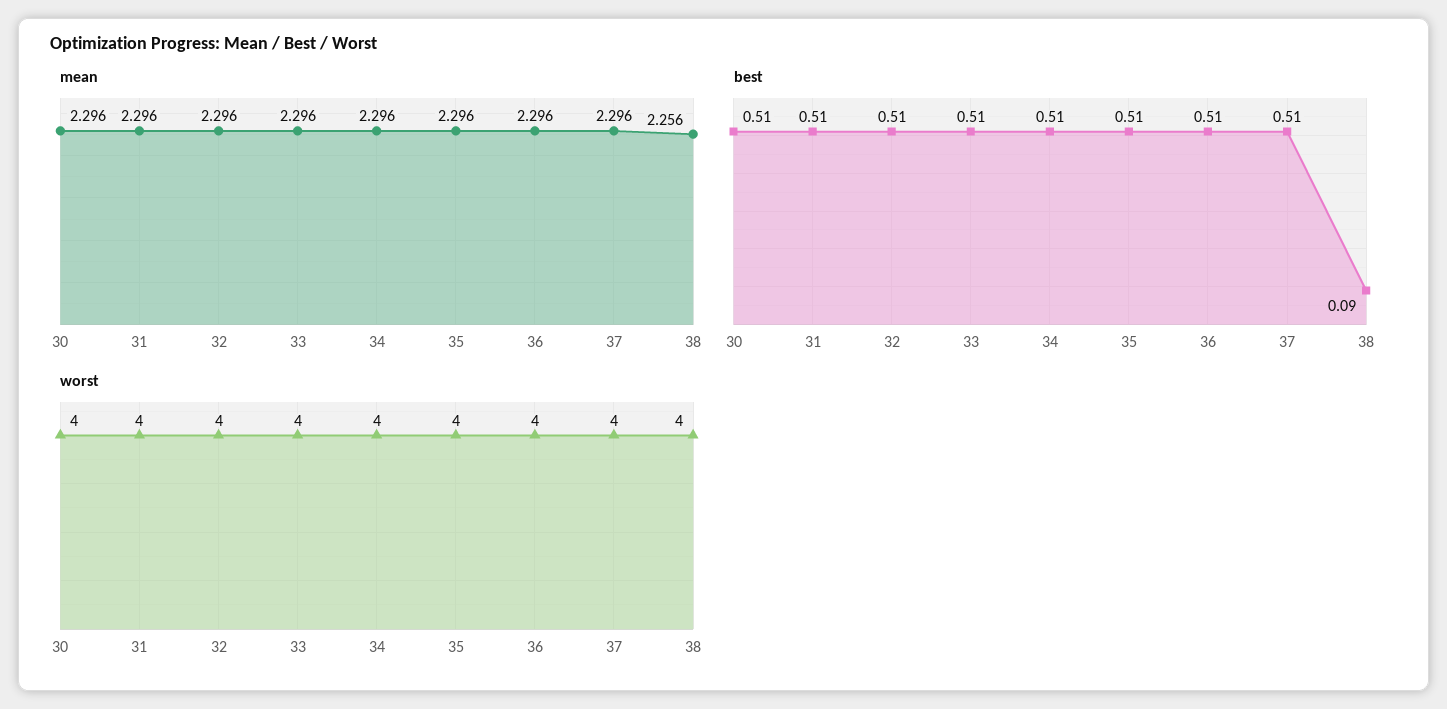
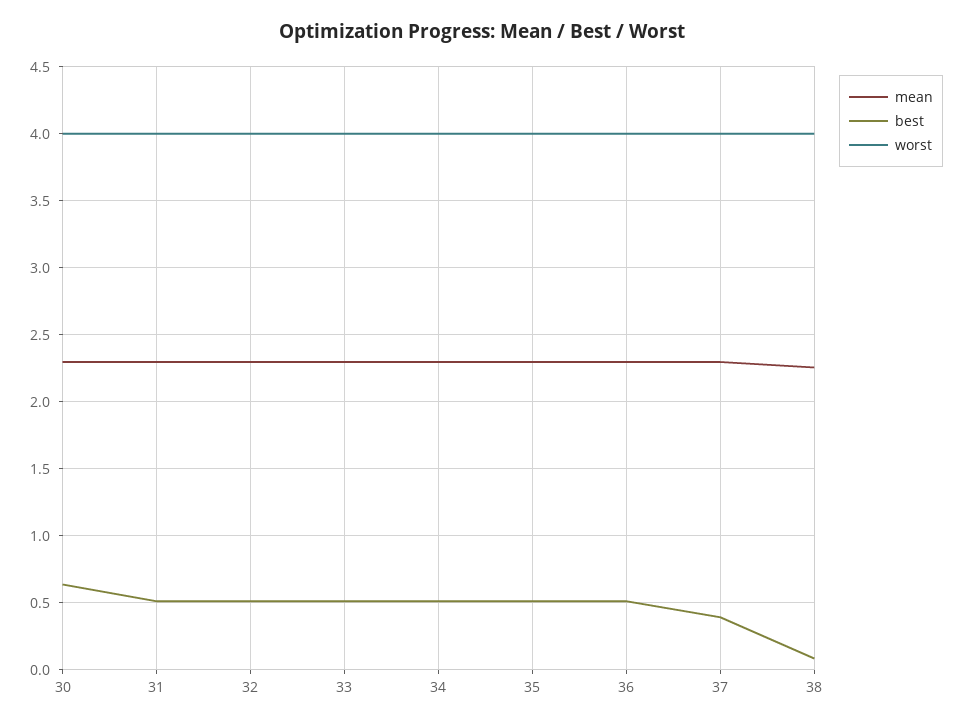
  {
    "mean": {
      "30": 2.296,
      "31": 2.296,
      "32": 2.296,
      "33": 2.296,
      "34": 2.296,
      "35": 2.296,
      "36": 2.296,
      "37": 2.296,
      "38": 2.256
    },
    "best": {
-     "30": 0.51,
+     "30": 0.65,
      "31": 0.51,
      "32": 0.51,
      "33": 0.51,
      "34": 0.51,
      "35": 0.51,
      "36": 0.51,
-     "37": 0.51,
+     "37": 0.4,
      "38": 0.09
    },
    "worst": {
      "30": 4,
      "31": 4,
      "32": 4,
      "33": 4,
      "34": 4,
      "35": 4,
      "36": 4,
      "37": 4,
      "38": 4
    }
  }

